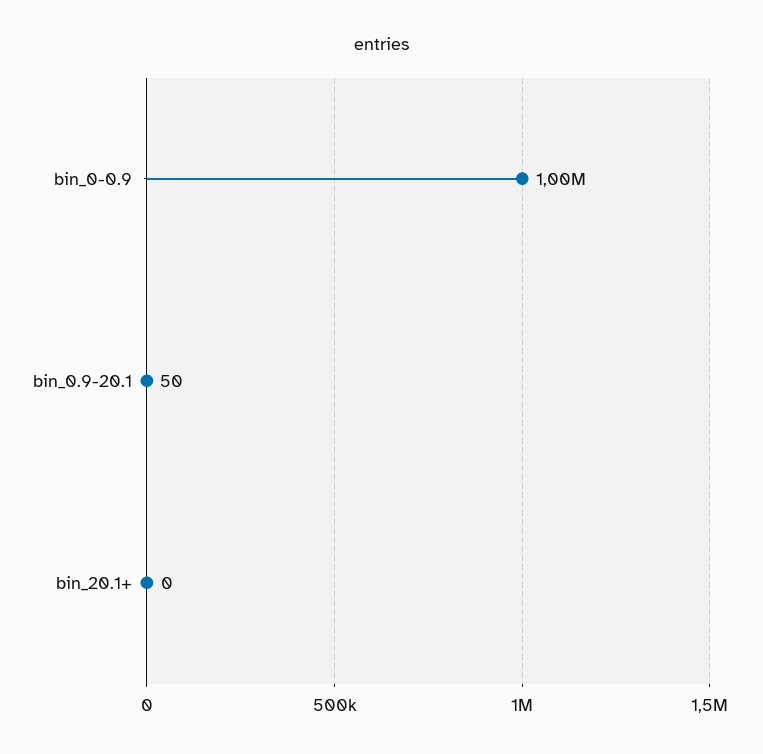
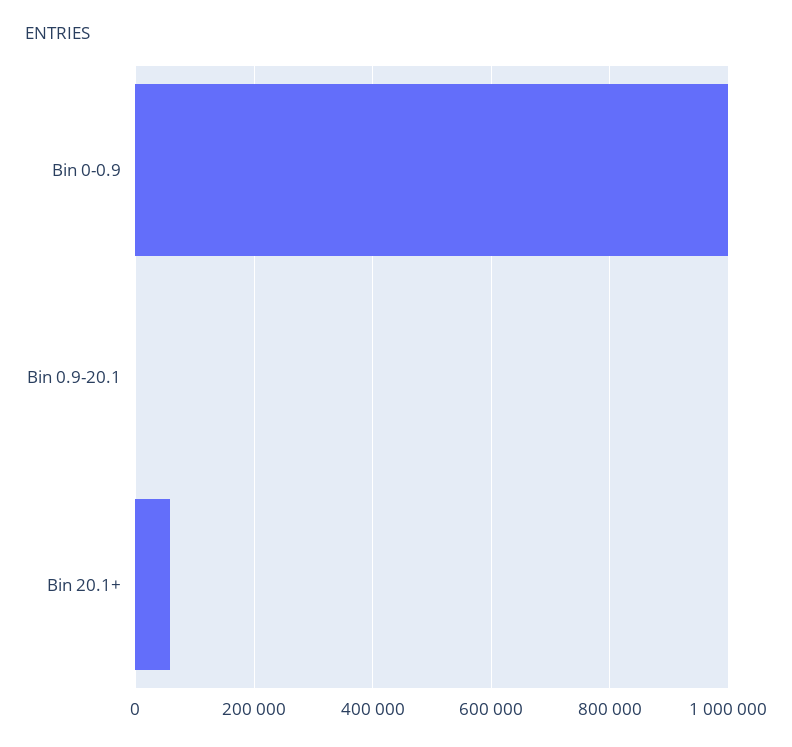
  {
    "bin_0-0.9": 1000000,
    "bin_0.9-20.1": 50,
-   "bin_20.1+": 0
+   "bin_20.1+": 60000
  }

